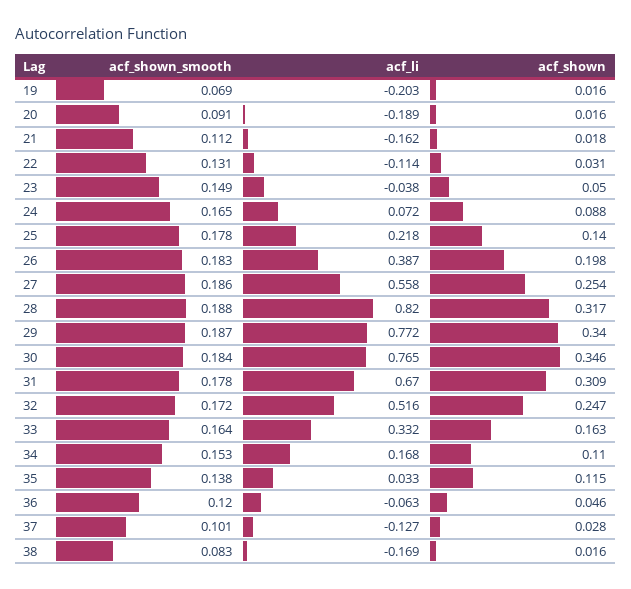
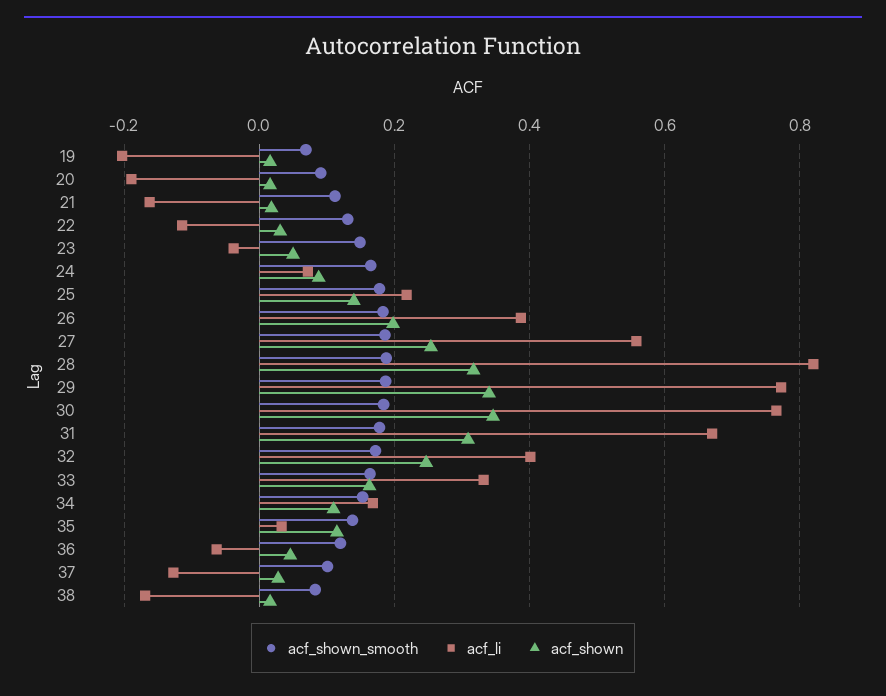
  {
    "acf_shown_smooth": {
      "19": 0.069,
      "20": 0.091,
      "21": 0.112,
      "22": 0.131,
      "23": 0.149,
      "24": 0.165,
      "25": 0.178,
      "26": 0.183,
      "27": 0.186,
      "28": 0.188,
      "29": 0.187,
      "30": 0.184,
      "31": 0.178,
      "32": 0.172,
      "33": 0.164,
      "34": 0.153,
      "35": 0.138,
      "36": 0.12,
      "37": 0.101,
      "38": 0.083
    },
    "acf_li": {
      "19": -0.203,
      "20": -0.189,
      "21": -0.162,
      "22": -0.114,
      "23": -0.038,
      "24": 0.072,
      "25": 0.218,
      "26": 0.387,
      "27": 0.558,
      "28": 0.82,
      "29": 0.772,
      "30": 0.765,
      "31": 0.67,
-     "32": 0.516,
+     "32": 0.4,
      "33": 0.332,
      "34": 0.168,
      "35": 0.033,
      "36": -0.063,
      "37": -0.127,
      "38": -0.169
    },
    "acf_shown": {
      "19": 0.016,
      "20": 0.016,
      "21": 0.018,
      "22": 0.031,
      "23": 0.05,
      "24": 0.088,
      "25": 0.14,
      "26": 0.198,
      "27": 0.254,
      "28": 0.317,
      "29": 0.34,
      "30": 0.346,
      "31": 0.309,
      "32": 0.247,
      "33": 0.163,
      "34": 0.11,
      "35": 0.115,
      "36": 0.046,
      "37": 0.028,
      "38": 0.016
    }
  }

